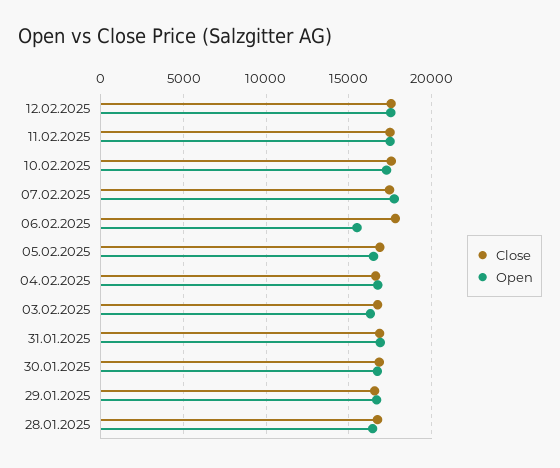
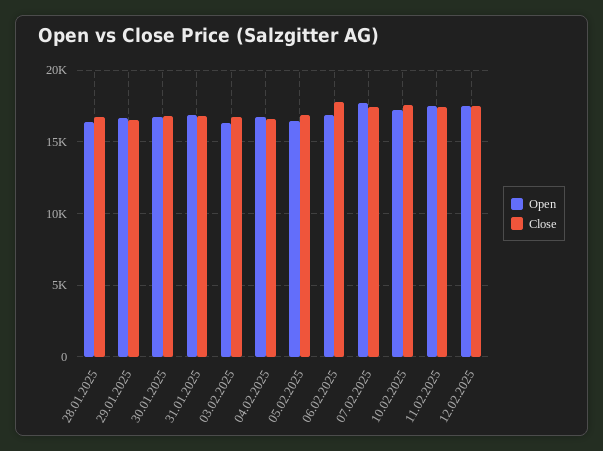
  {
    "Close": {
      "12.02.2025": 17500,
      "11.02.2025": 17500,
      "10.02.2025": 17500,
      "07.02.2025": 17500,
      "06.02.2025": 18000,
      "05.02.2025": 17000,
      "04.02.2025": 16500,
      "03.02.2025": 16500,
      "31.01.2025": 17000,
      "30.01.2025": 17000,
      "29.01.2025": 16500,
      "28.01.2025": 16500
    },
    "Open": {
      "12.02.2025": 17500,
      "11.02.2025": 17500,
      "10.02.2025": 17500,
      "07.02.2025": 17500,
-     "06.02.2025": 15500,
+     "06.02.2025": 17000,
      "05.02.2025": 16500,
      "04.02.2025": 16500,
      "03.02.2025": 16500,
      "31.01.2025": 17000,
      "30.01.2025": 16500,
      "29.01.2025": 16500,
      "28.01.2025": 16500
    }
  }

